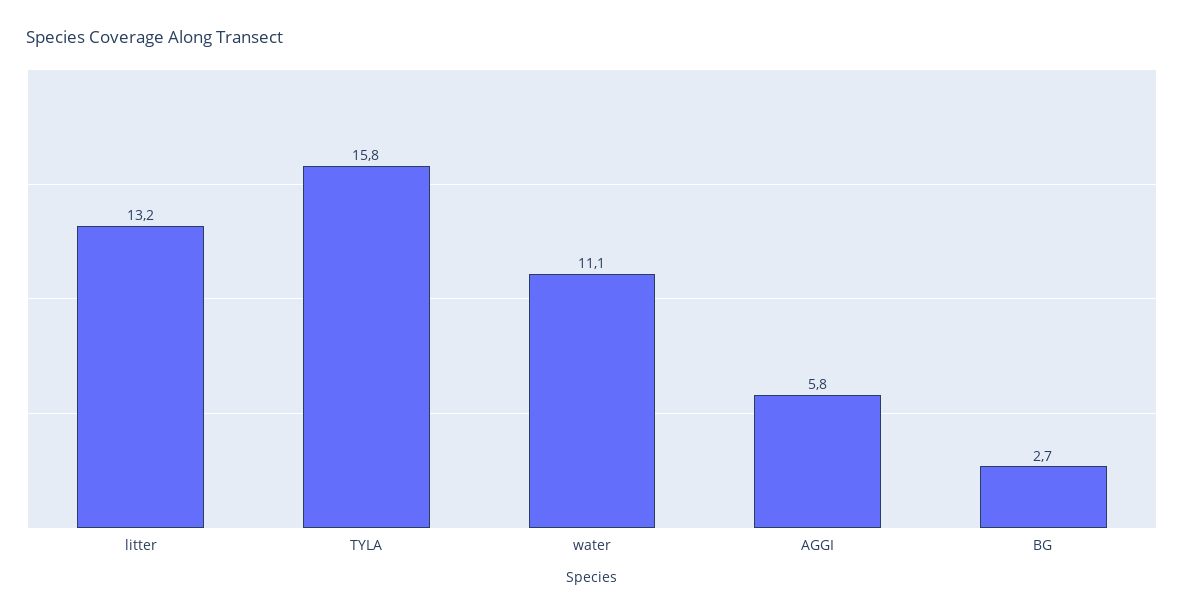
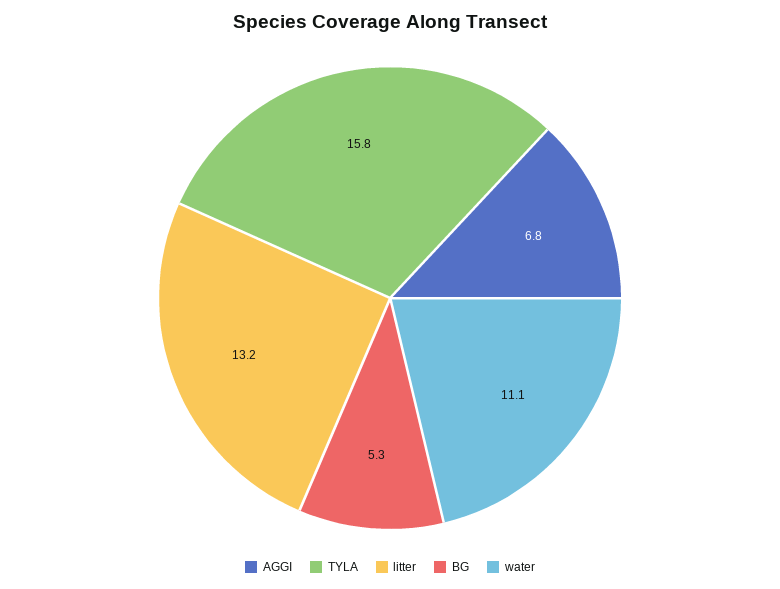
  {
    "litter": 13.2,
    "TYLA": 15.8,
    "water": 11.1,
-   "AGGI": 5.8,
+   "AGGI": 6.8,
-   "BG": 2.7
+   "BG": 5.3
  }

